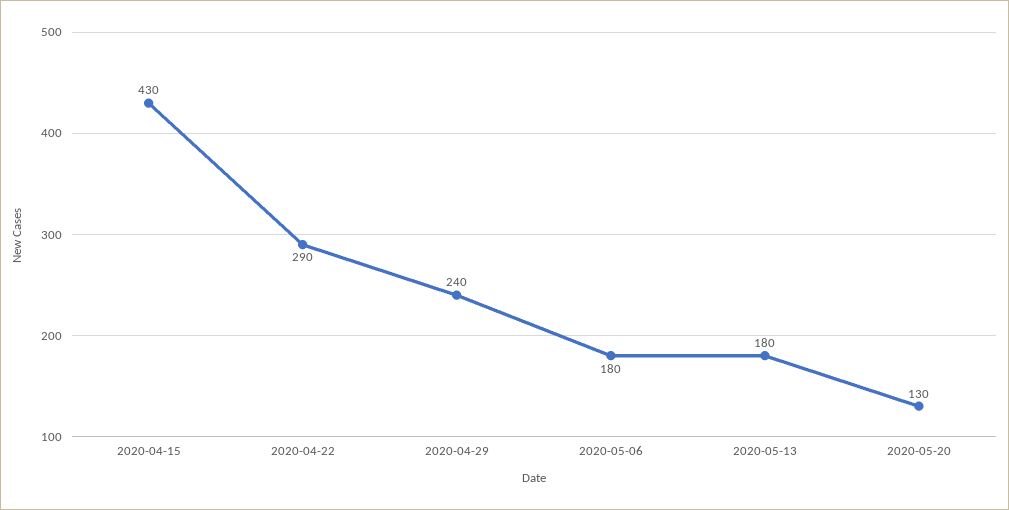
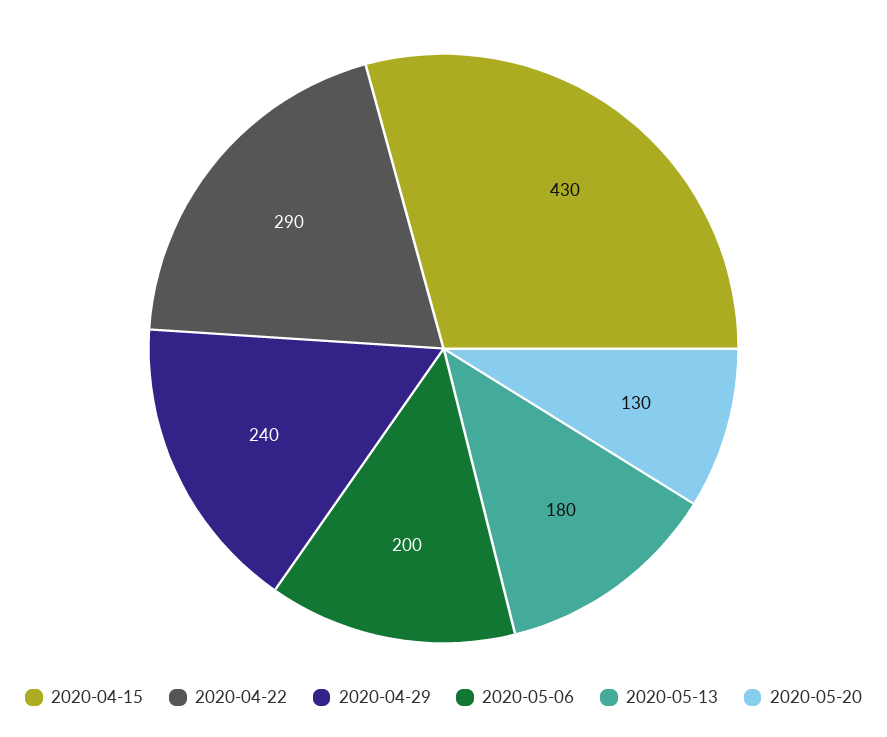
  {
    "2020-04-15": 430,
    "2020-04-22": 290,
    "2020-04-29": 240,
-   "2020-05-06": 180,
+   "2020-05-06": 200,
    "2020-05-13": 180,
    "2020-05-20": 130
  }

